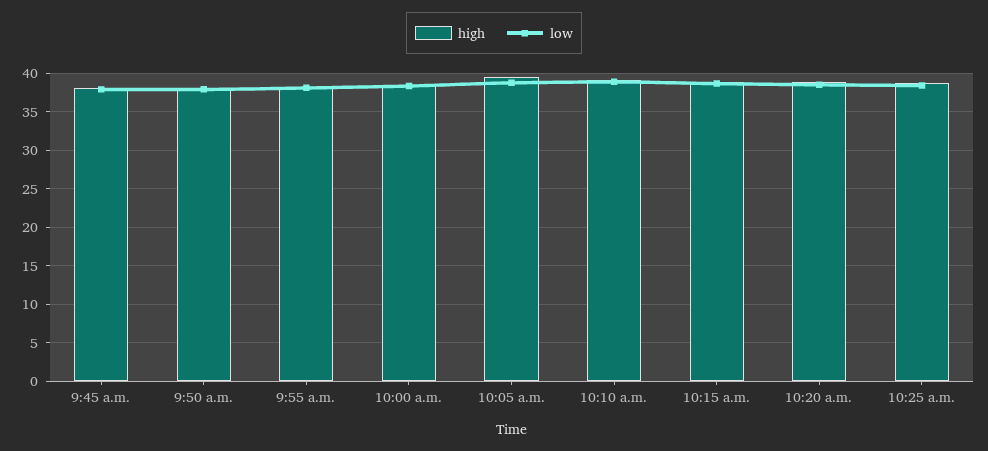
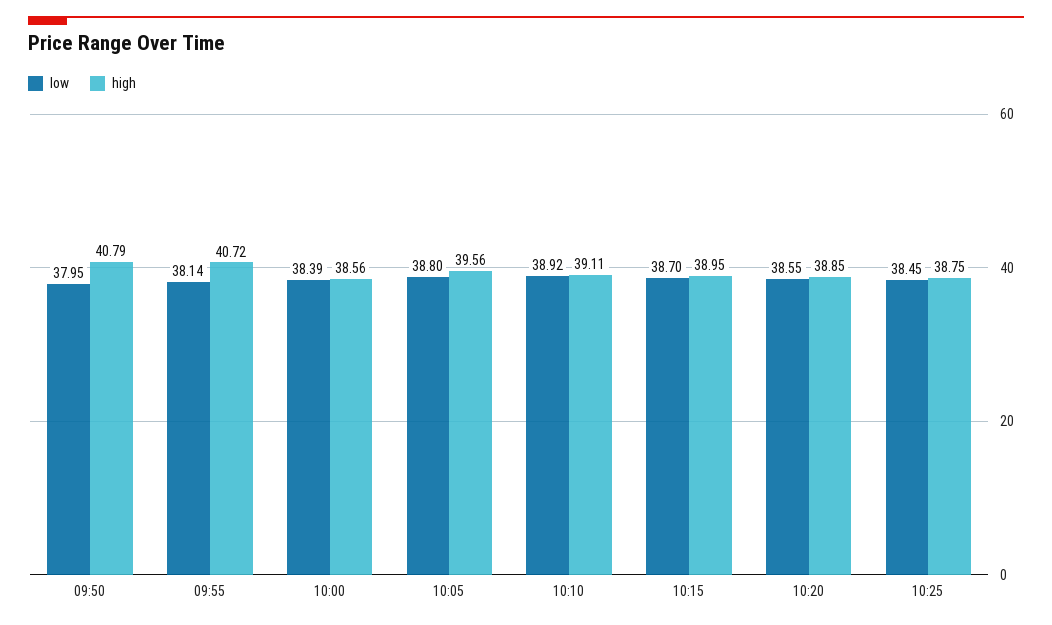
  {
    "high": {
-     "9:45 a.m.": 38,
-     "9:50 a.m.": 38,
+     "9:50 a.m.": 40.79,
-     "9:55 a.m.": 38,
+     "9:55 a.m.": 40.72,
      "10:00 a.m.": 38.56,
      "10:05 a.m.": 39.56,
      "10:10 a.m.": 39.11,
      "10:15 a.m.": 38.95,
      "10:20 a.m.": 38.85,
      "10:25 a.m.": 38.75
    },
    "low": {
-     "9:45 a.m.": 38,
      "9:50 a.m.": 37.95,
      "9:55 a.m.": 38.14,
      "10:00 a.m.": 38.39,
      "10:05 a.m.": 38.8,
      "10:10 a.m.": 38.92,
      "10:15 a.m.": 38.7,
      "10:20 a.m.": 38.55,
      "10:25 a.m.": 38.45
    }
  }

